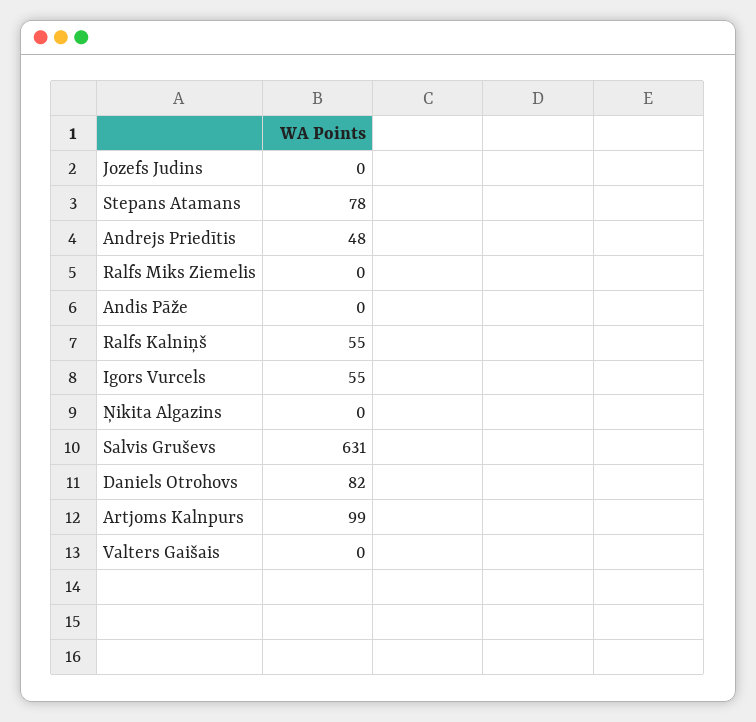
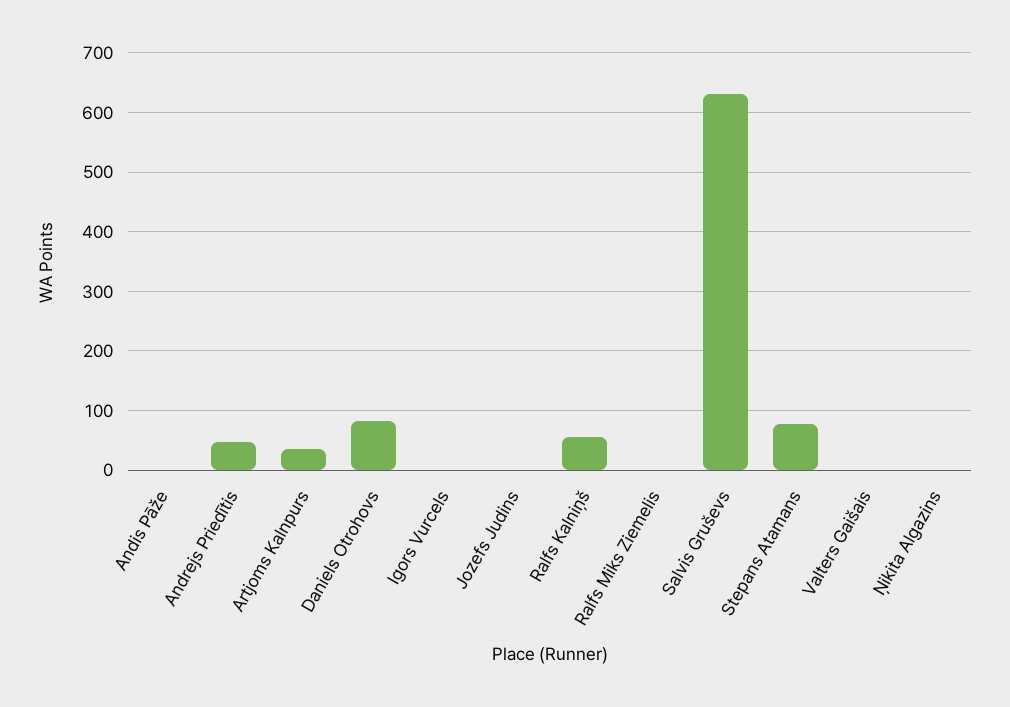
  {
    "Jozefs Judins": 0,
    "Stepans Atamans": 78,
    "Andrejs Priedītis": 48,
    "Ralfs Miks Ziemelis": 0,
    "Andis Pāže": 0,
    "Ralfs Kalniņš": 55,
-   "Igors Vurcels": 55,
+   "Igors Vurcels": 0,
    "Ņikita Algazins": 0,
    "Salvis Gruševs": 631,
    "Daniels Otrohovs": 82,
-   "Artjoms Kalnpurs": 99,
+   "Artjoms Kalnpurs": 40,
    "Valters Gaišais": 0
  }

